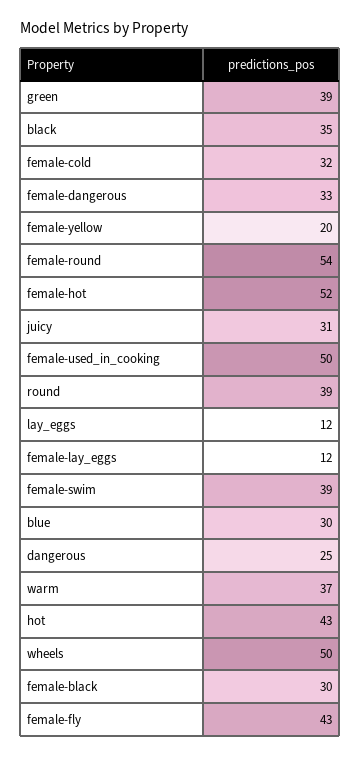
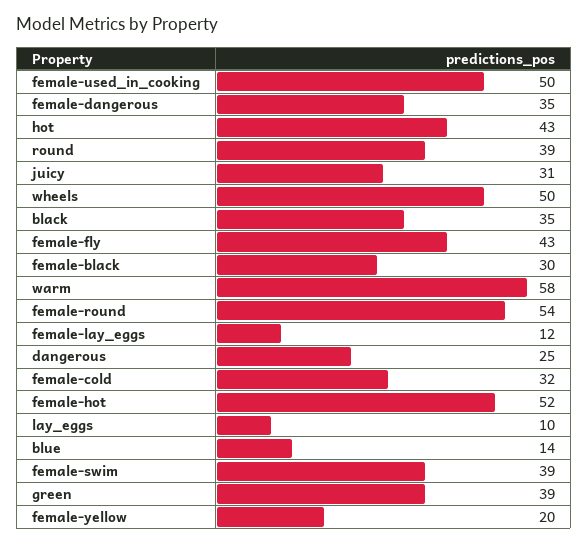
  {
    "green": 39,
    "black": 35,
    "female-cold": 32,
-   "female-dangerous": 33,
+   "female-dangerous": 35,
    "female-yellow": 20,
    "female-round": 54,
    "female-hot": 52,
    "juicy": 31,
    "female-used_in_cooking": 50,
    "round": 39,
-   "lay_eggs": 12,
+   "lay_eggs": 10,
    "female-lay_eggs": 12,
    "female-swim": 39,
-   "blue": 30,
+   "blue": 14,
    "dangerous": 25,
-   "warm": 37,
+   "warm": 58,
    "hot": 43,
    "wheels": 50,
    "female-black": 30,
    "female-fly": 43
  }

